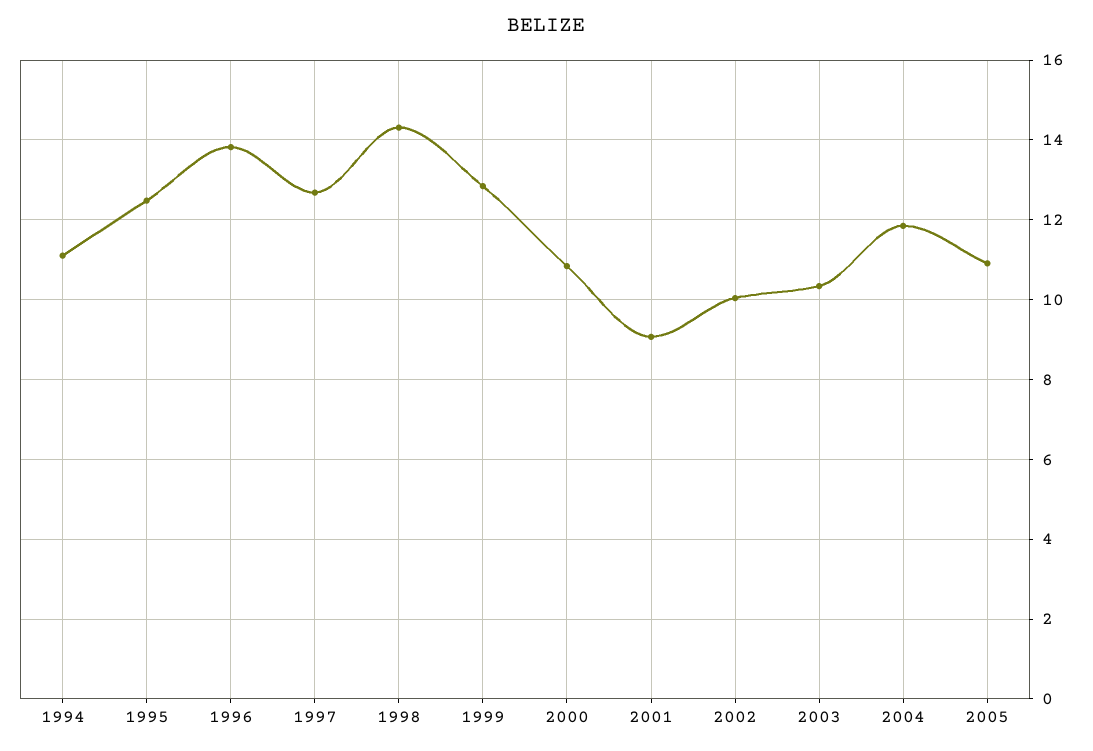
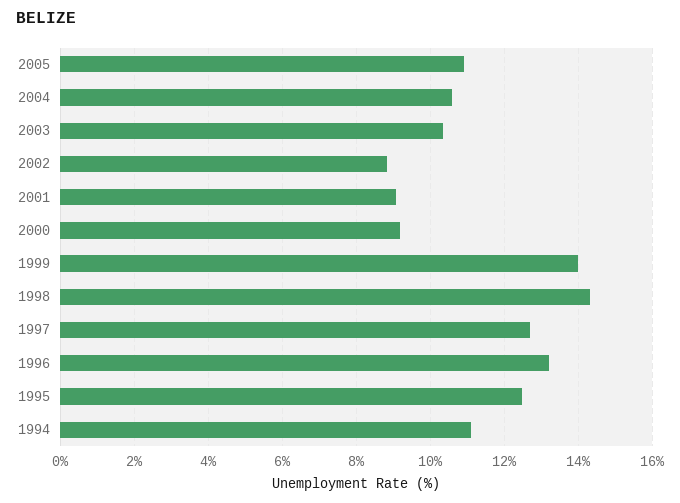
  {
    "1994": 11.2,
    "1995": 12.4,
-   "1996": 13.8,
+   "1996": 13.2,
    "1997": 12.6,
    "1998": 14.4,
-   "1999": 12.8,
+   "1999": 14,
-   "2000": 10.8,
+   "2000": 9.2,
    "2001": 9,
-   "2002": 10,
+   "2002": 8.8,
    "2003": 10.4,
-   "2004": 11.8,
+   "2004": 10.6,
    "2005": 11
  }

